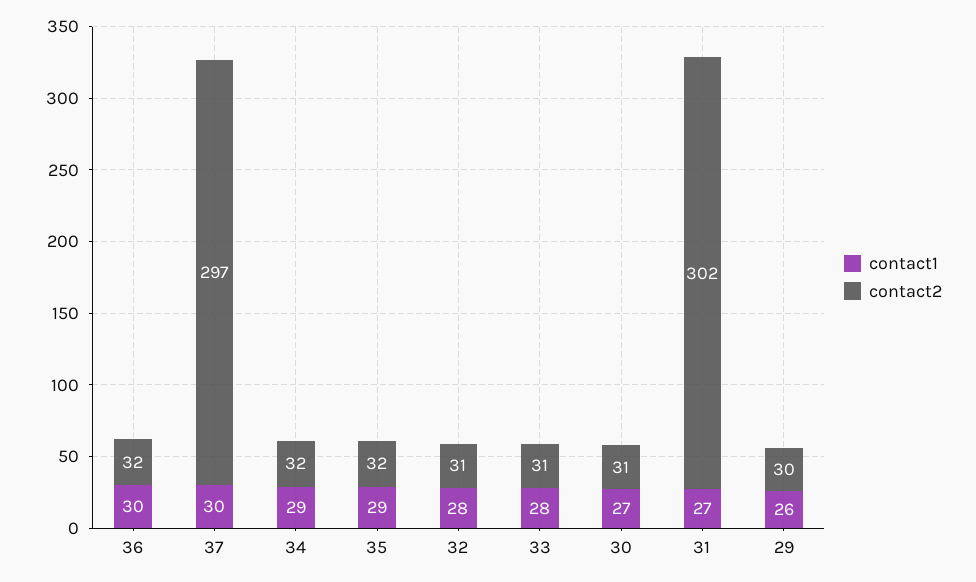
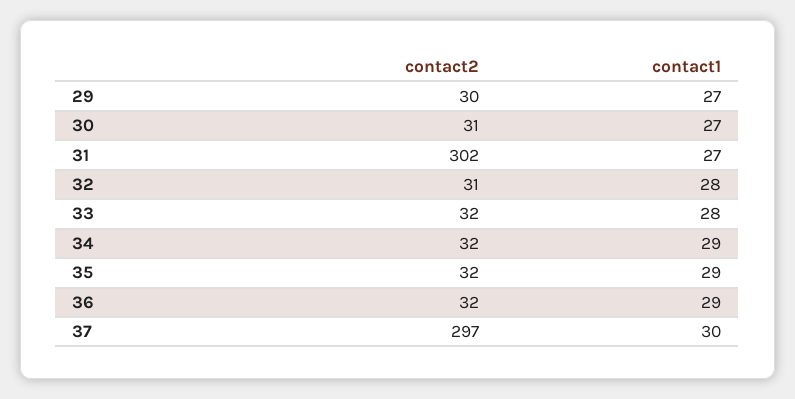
  {
    "contact1": {
-     "36": 30,
+     "36": 29,
      "37": 30,
      "34": 29,
      "35": 29,
      "32": 28,
      "33": 28,
      "30": 27,
      "31": 27,
-     "29": 26
+     "29": 27
    },
    "contact2": {
      "36": 32,
      "37": 297,
      "34": 32,
      "35": 32,
      "32": 31,
-     "33": 31,
+     "33": 32,
      "30": 31,
      "31": 302,
      "29": 30
    }
  }

